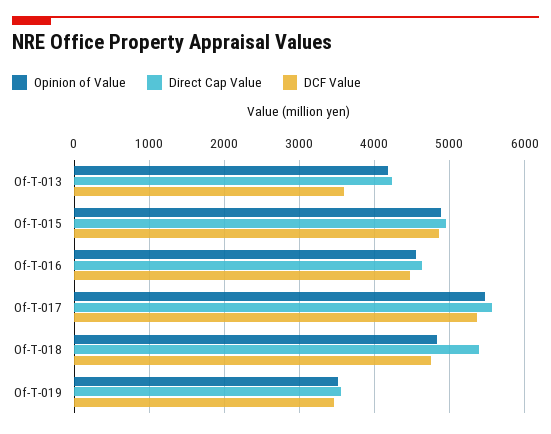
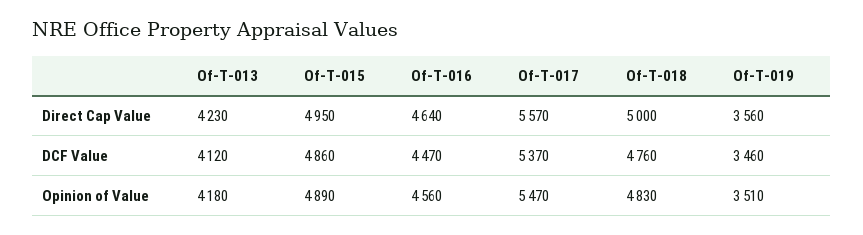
  {
    "Opinion of Value": {
      "Of-T-013": 4180,
      "Of-T-015": 4890,
      "Of-T-016": 4560,
      "Of-T-017": 5470,
      "Of-T-018": 4830,
      "Of-T-019": 3510
    },
    "Direct Cap Value": {
      "Of-T-013": 4230,
      "Of-T-015": 4950,
      "Of-T-016": 4640,
      "Of-T-017": 5570,
-     "Of-T-018": 5400,
+     "Of-T-018": 5000,
      "Of-T-019": 3560
    },
    "DCF Value": {
-     "Of-T-013": 3600,
+     "Of-T-013": 4120,
      "Of-T-015": 4860,
      "Of-T-016": 4470,
      "Of-T-017": 5370,
      "Of-T-018": 4760,
      "Of-T-019": 3460
    }
  }

